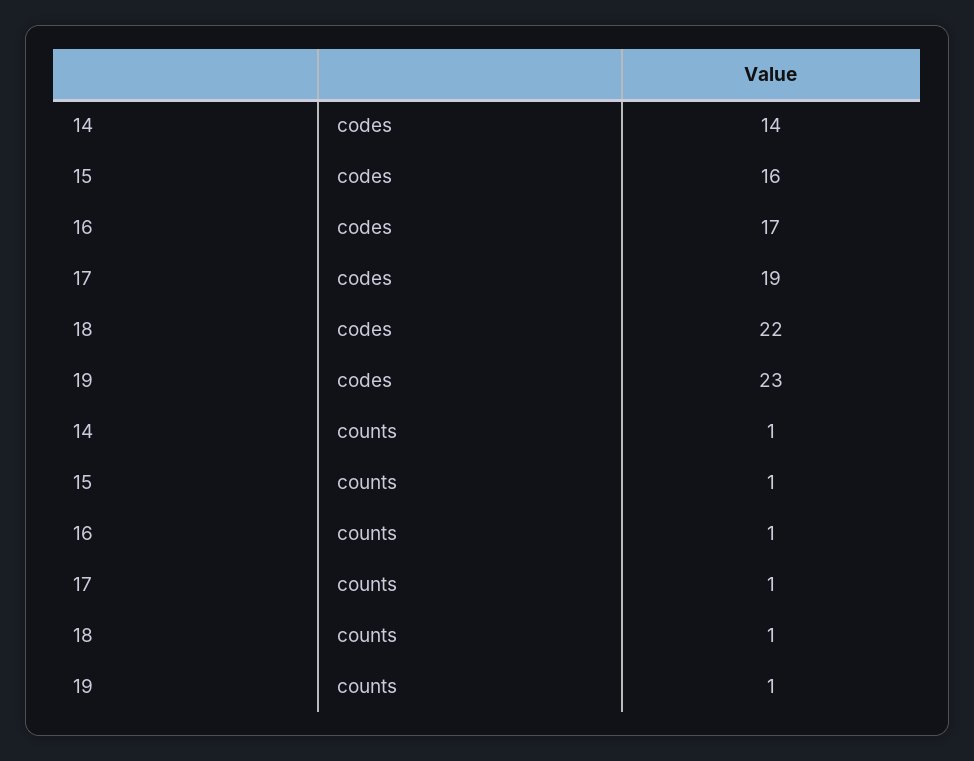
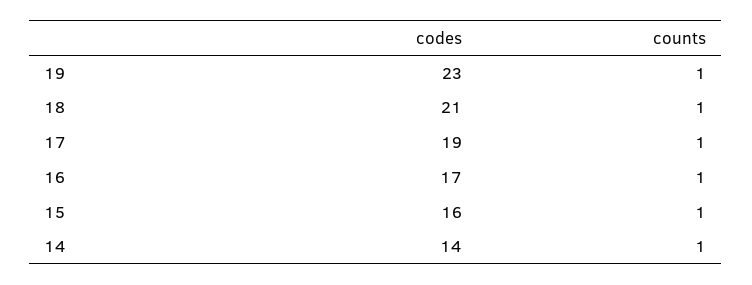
  {
    "14": {
      "codes": 14,
      "counts": 1
    },
    "15": {
      "codes": 16,
      "counts": 1
    },
    "16": {
      "codes": 17,
      "counts": 1
    },
    "17": {
      "codes": 19,
      "counts": 1
    },
    "18": {
-     "codes": 22,
+     "codes": 21,
      "counts": 1
    },
    "19": {
      "codes": 23,
      "counts": 1
    }
  }

